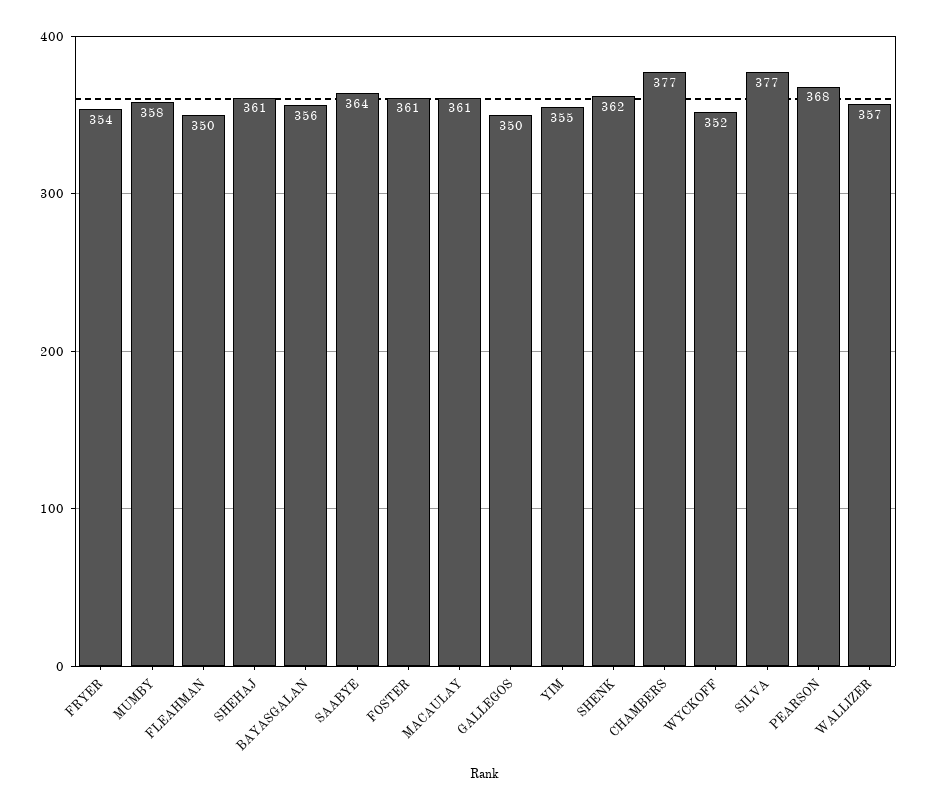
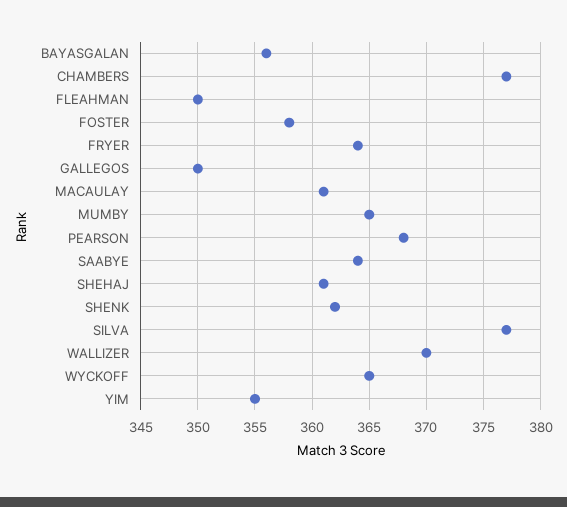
  {
-   "FRYER": 354,
+   "FRYER": 364,
-   "MUMBY": 358,
+   "MUMBY": 365,
    "FLEAHMAN": 350,
    "SHEHAJ": 361,
    "BAYASGALAN": 356,
    "SAABYE": 364,
-   "FOSTER": 361,
+   "FOSTER": 358,
    "MACAULAY": 361,
    "GALLEGOS": 350,
    "YIM": 355,
    "SHENK": 362,
    "CHAMBERS": 377,
-   "WYCKOFF": 352,
+   "WYCKOFF": 365,
    "SILVA": 377,
    "PEARSON": 368,
-   "WALLIZER": 357
+   "WALLIZER": 370
  }

